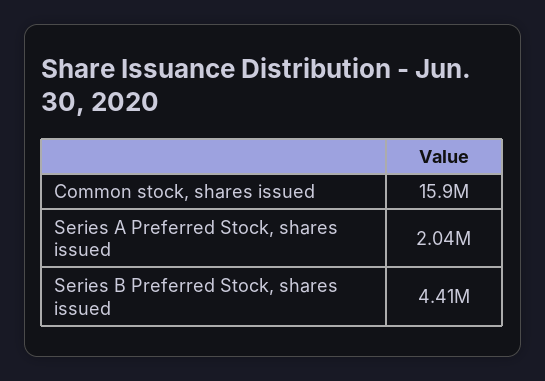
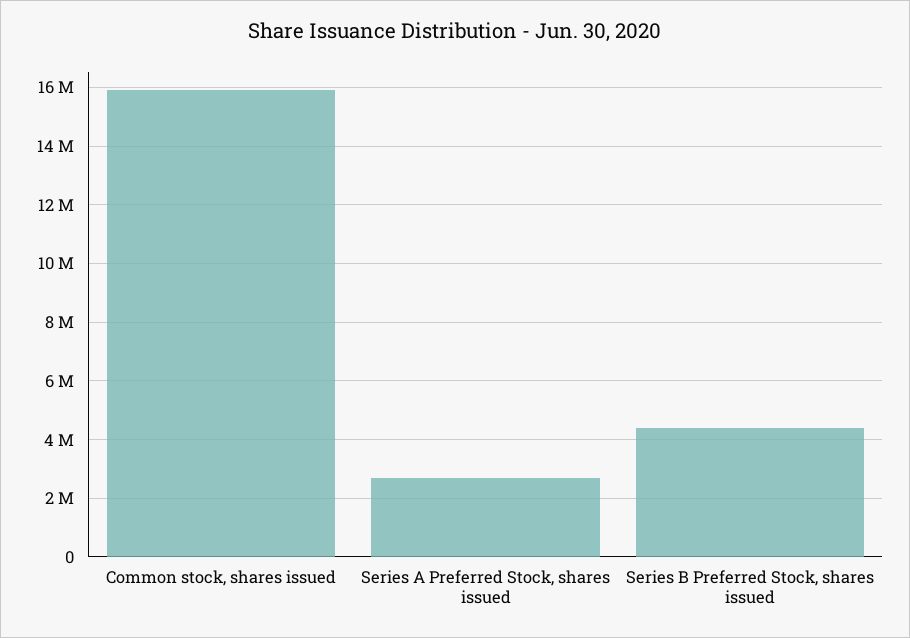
  {
    "Common stock, shares issued": 15900000,
-   "Series A Preferred Stock, shares issued": 2040000,
+   "Series A Preferred Stock, shares issued": 2750000,
    "Series B Preferred Stock, shares issued": 4410000
  }

